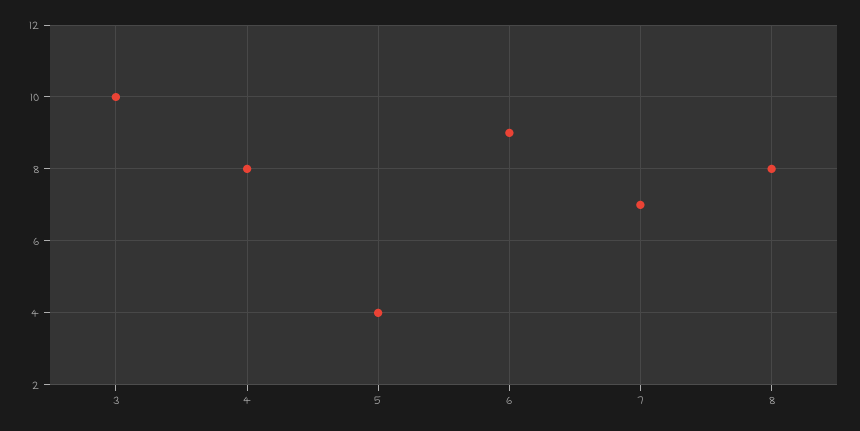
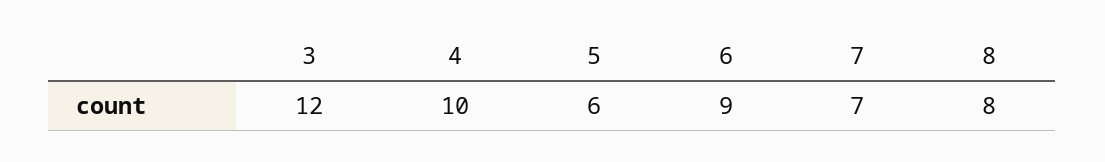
  {
-   "3": 10,
+   "3": 12,
-   "4": 8,
+   "4": 10,
-   "5": 4,
+   "5": 6,
    "6": 9,
    "7": 7,
    "8": 8
  }

